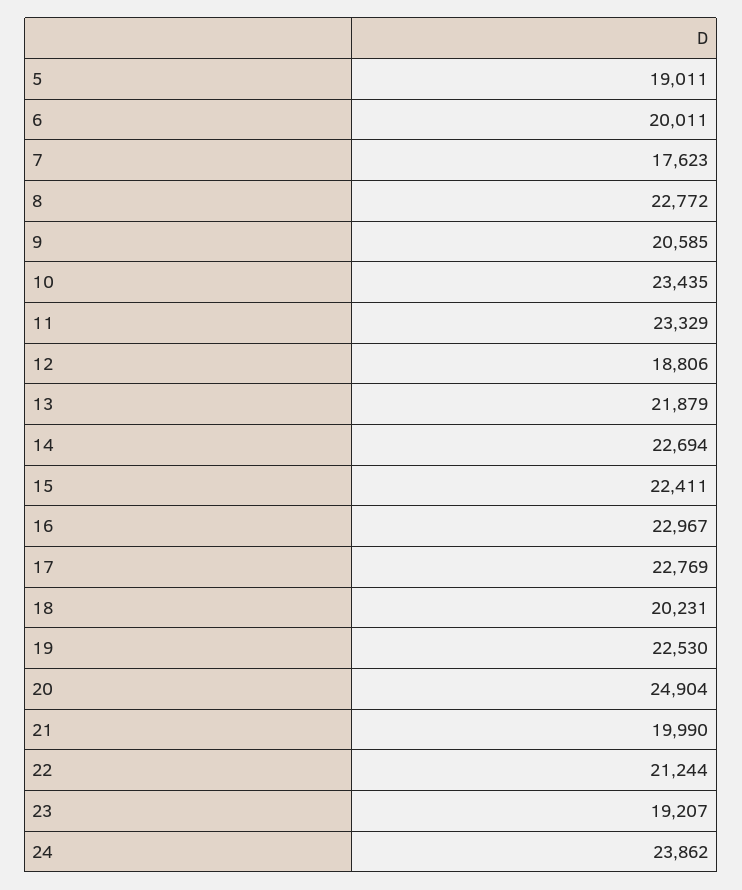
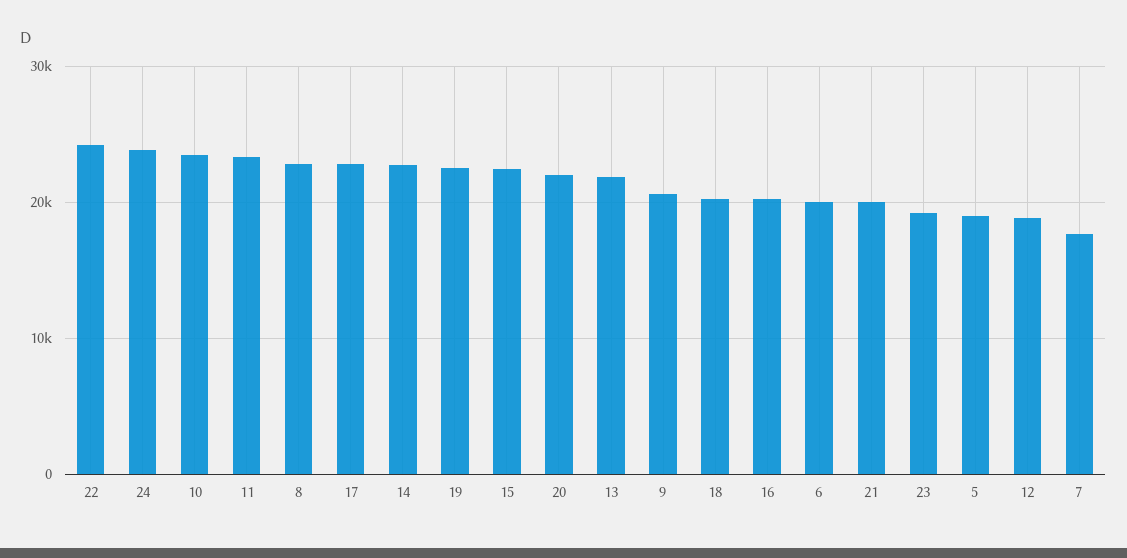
  {
    "5": 19011,
    "6": 20011,
    "7": 17623,
    "8": 22772,
    "9": 20585,
    "10": 23435,
    "11": 23329,
    "12": 18806,
    "13": 21879,
    "14": 22694,
    "15": 22411,
-   "16": 22967,
+   "16": 20000,
    "17": 22769,
    "18": 20231,
    "19": 22530,
-   "20": 24904,
+   "20": 22000,
    "21": 19990,
-   "22": 21244,
+   "22": 24000,
    "23": 19207,
    "24": 23862
  }

